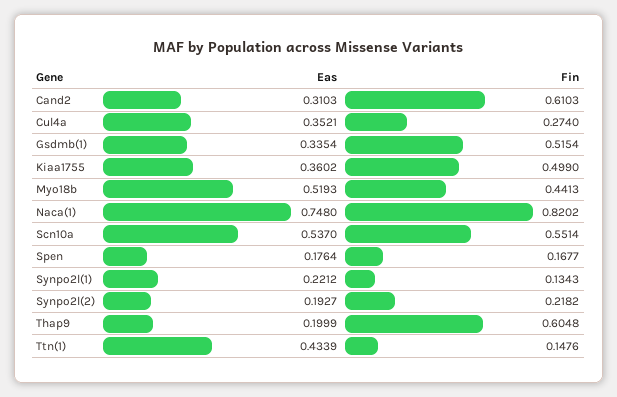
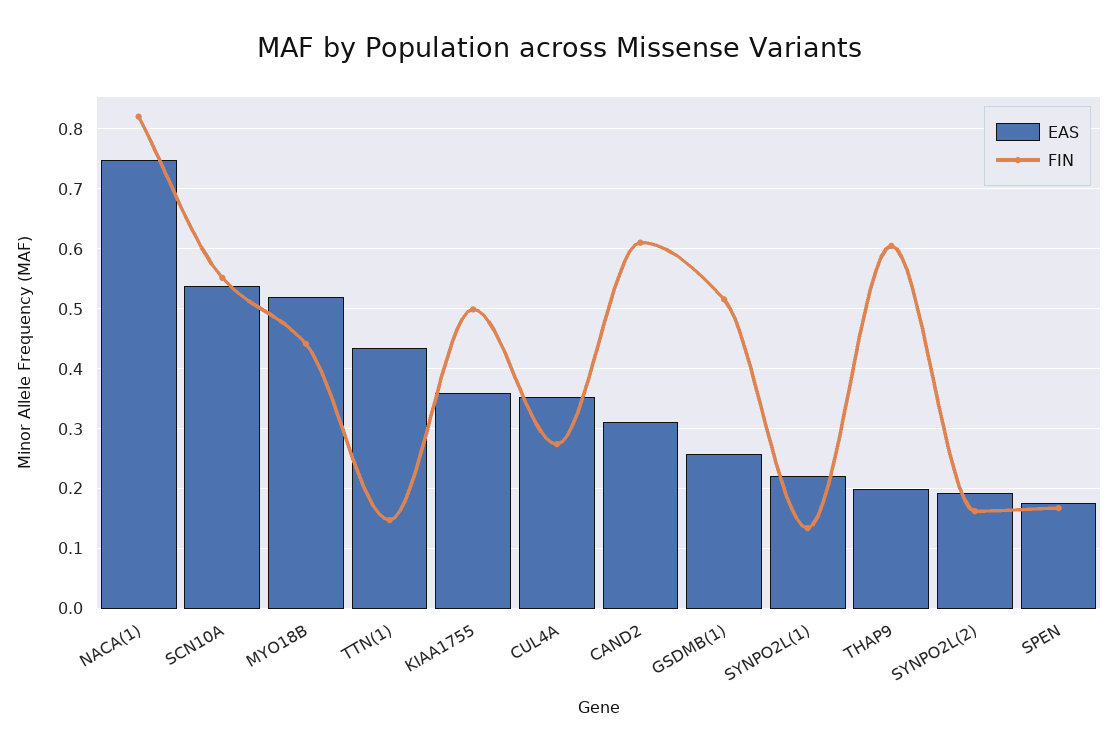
  {
    "Eas": {
      "Cand2": 0.3103,
      "Cul4a": 0.3521,
-     "Gsdmb(1)": 0.3354,
+     "Gsdmb(1)": 0.26,
      "Kiaa1755": 0.3602,
      "Myo18b": 0.5193,
      "Naca(1)": 0.748,
      "Scn10a": 0.537,
      "Spen": 0.1764,
      "Synpo2l(1)": 0.2212,
      "Synpo2l(2)": 0.1927,
      "Thap9": 0.1999,
      "Ttn(1)": 0.4339
    },
    "Fin": {
      "Cand2": 0.6103,
      "Cul4a": 0.274,
      "Gsdmb(1)": 0.5154,
      "Kiaa1755": 0.499,
      "Myo18b": 0.4413,
      "Naca(1)": 0.8202,
      "Scn10a": 0.5514,
      "Spen": 0.1677,
      "Synpo2l(1)": 0.1343,
-     "Synpo2l(2)": 0.2182,
+     "Synpo2l(2)": 0.16,
      "Thap9": 0.6048,
      "Ttn(1)": 0.1476
    }
  }

